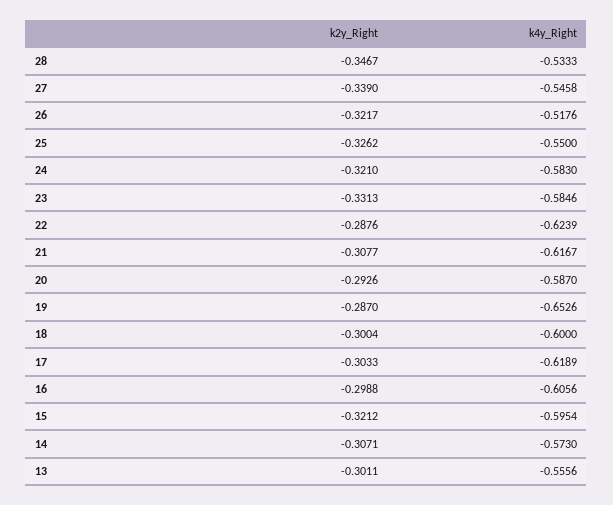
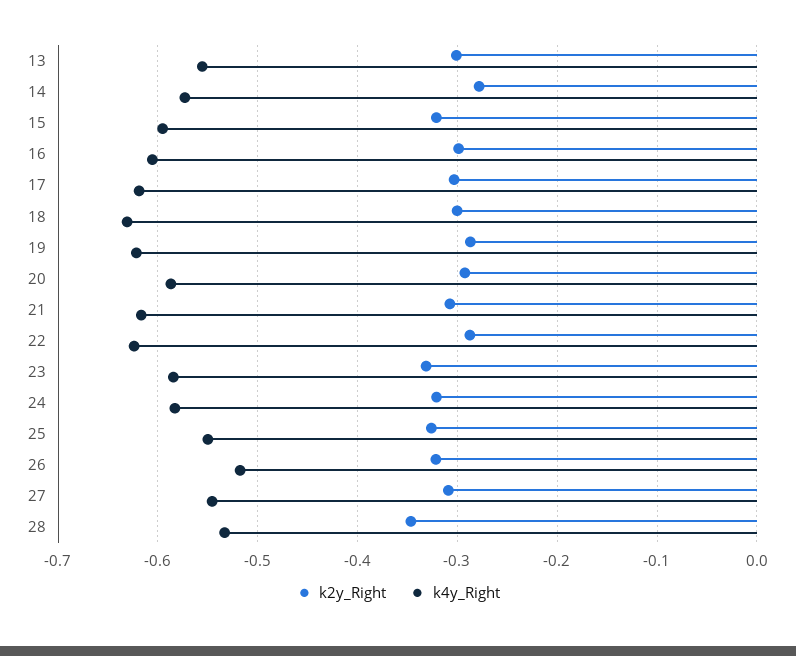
  {
    "k2y_Right": {
      "28": -0.3467,
-     "27": -0.339,
+     "27": -0.31,
      "26": -0.3217,
      "25": -0.3262,
      "24": -0.321,
      "23": -0.3313,
      "22": -0.2876,
      "21": -0.3077,
      "20": -0.2926,
      "19": -0.287,
      "18": -0.3004,
      "17": -0.3033,
      "16": -0.2988,
      "15": -0.3212,
-     "14": -0.3071,
+     "14": -0.28,
      "13": -0.3011
    },
    "k4y_Right": {
      "28": -0.5333,
      "27": -0.5458,
      "26": -0.5176,
      "25": -0.55,
      "24": -0.583,
      "23": -0.5846,
      "22": -0.6239,
      "21": -0.6167,
      "20": -0.587,
-     "19": -0.6526,
+     "19": -0.62,
-     "18": -0.6,
+     "18": -0.63,
      "17": -0.6189,
      "16": -0.6056,
      "15": -0.5954,
      "14": -0.573,
      "13": -0.5556
    }
  }

